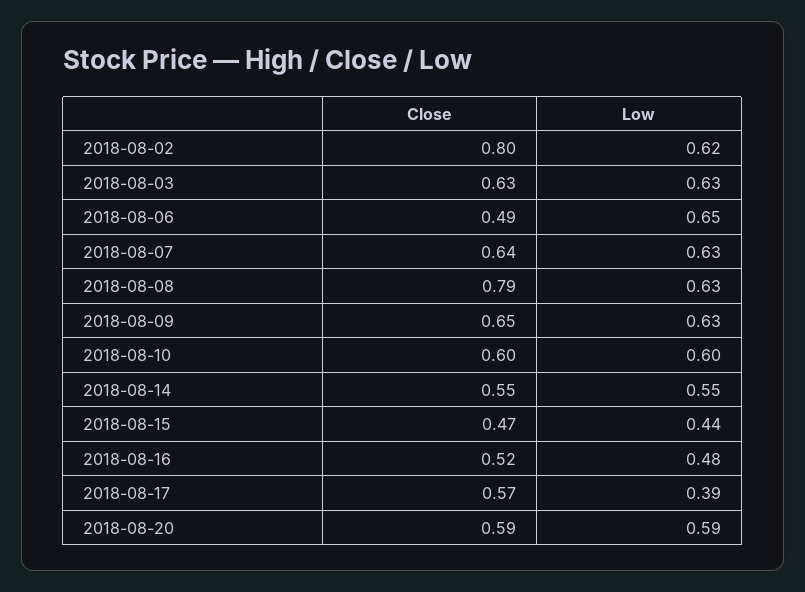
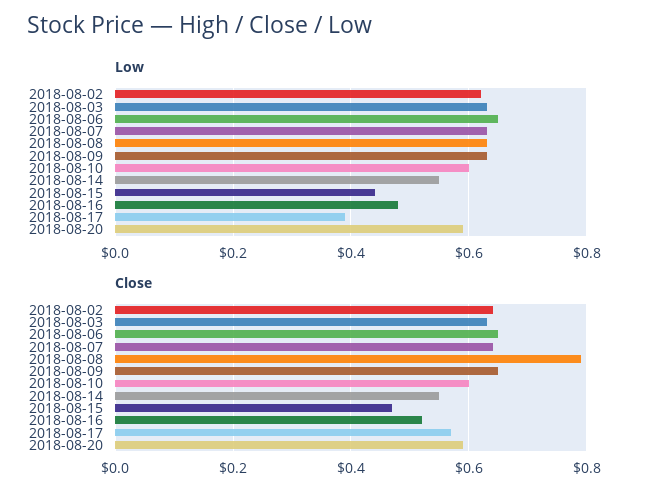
  {
    "Close": {
-     "2018-08-02": 0.8,
+     "2018-08-02": 0.65,
      "2018-08-03": 0.63,
-     "2018-08-06": 0.49,
+     "2018-08-06": 0.65,
      "2018-08-07": 0.64,
      "2018-08-08": 0.79,
      "2018-08-09": 0.65,
      "2018-08-10": 0.6,
      "2018-08-14": 0.55,
      "2018-08-15": 0.47,
      "2018-08-16": 0.52,
      "2018-08-17": 0.57,
      "2018-08-20": 0.59
    },
    "Low": {
      "2018-08-02": 0.62,
      "2018-08-03": 0.63,
      "2018-08-06": 0.65,
      "2018-08-07": 0.63,
      "2018-08-08": 0.63,
      "2018-08-09": 0.63,
      "2018-08-10": 0.6,
      "2018-08-14": 0.55,
      "2018-08-15": 0.44,
      "2018-08-16": 0.48,
      "2018-08-17": 0.39,
      "2018-08-20": 0.59
    }
  }

